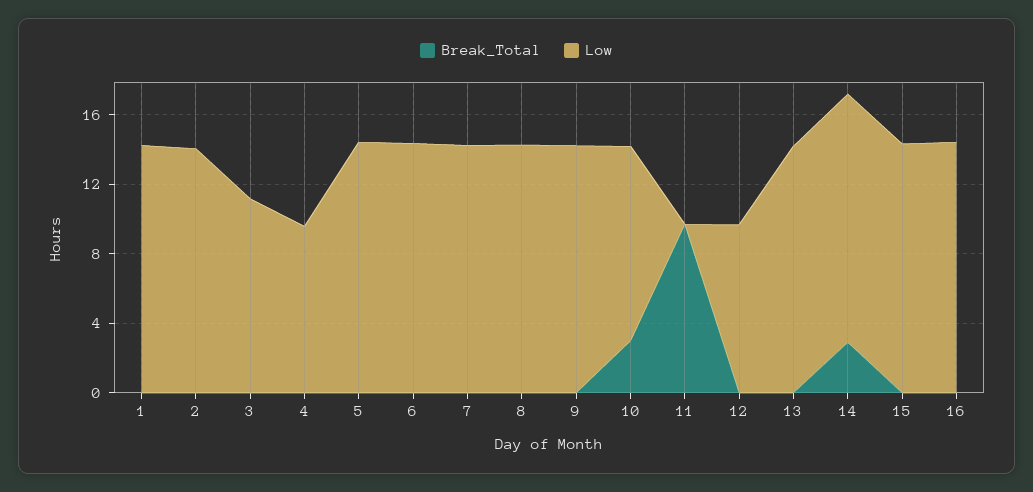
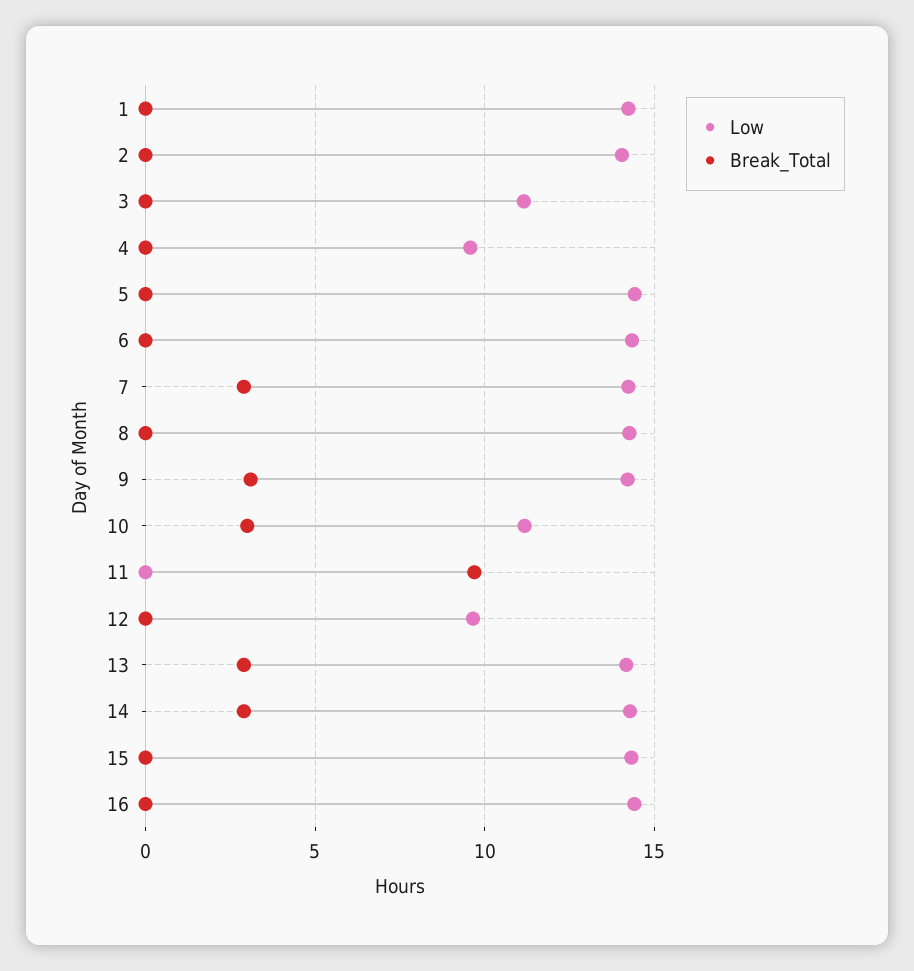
  {
    "Break_Total": {
      "1": 0,
      "2": 0,
      "3": 0,
      "4": 0,
      "5": 0,
      "6": 0,
-     "7": 0,
+     "7": 3,
      "8": 0,
-     "9": 0,
+     "9": 3,
      "10": 3,
      "11": 9.5,
      "12": 0,
-     "13": 0,
+     "13": 3,
      "14": 3,
      "15": 0,
      "16": 0
    },
    "Low": {
      "1": 14,
      "2": 14,
      "3": 11,
      "4": 9.5,
      "5": 14.5,
      "6": 14.5,
      "7": 14,
      "8": 14.5,
      "9": 14,
      "10": 11,
      "11": 0,
      "12": 9.5,
      "13": 14,
      "14": 14.5,
      "15": 14.5,
      "16": 14.5
    }
  }

